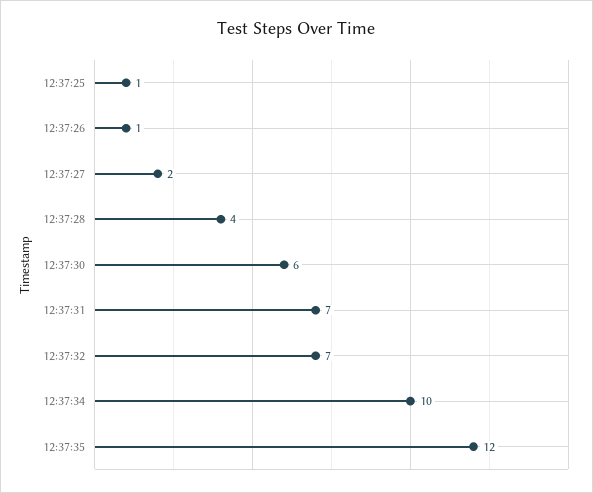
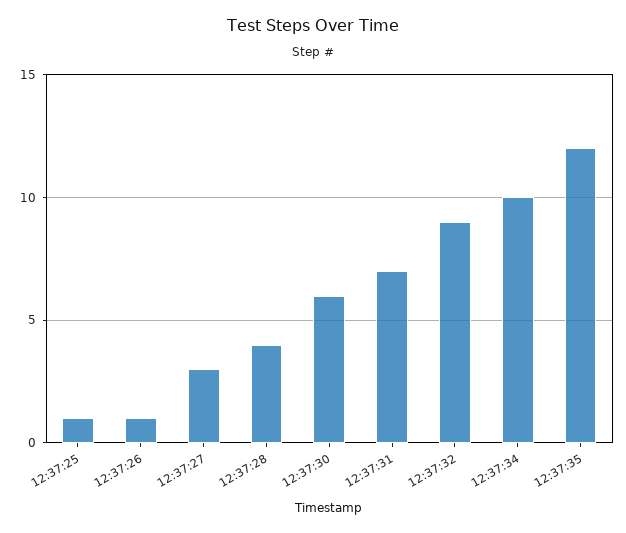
  {
    "12:37:25": 1,
    "12:37:26": 1,
-   "12:37:27": 2,
+   "12:37:27": 3,
    "12:37:28": 4,
    "12:37:30": 6,
    "12:37:31": 7,
-   "12:37:32": 7,
+   "12:37:32": 9,
    "12:37:34": 10,
    "12:37:35": 12
  }

